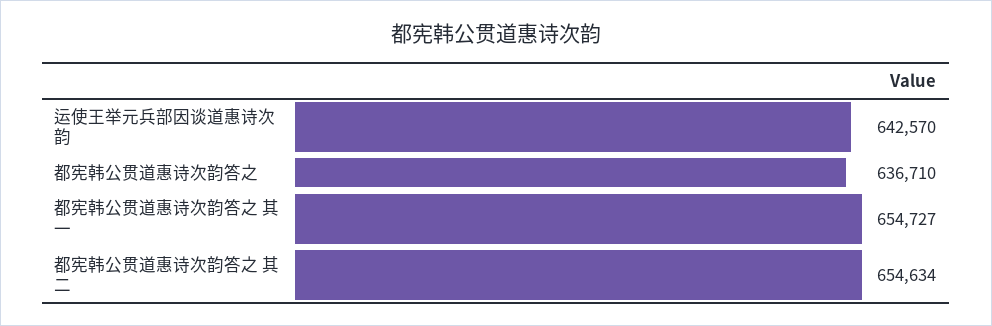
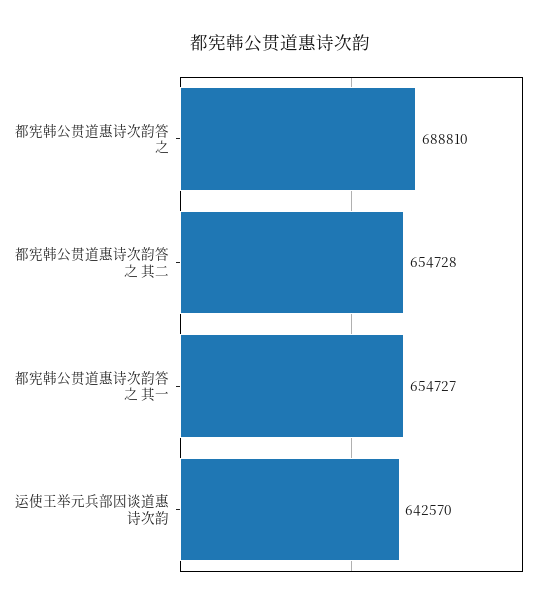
  {
    "运使王举元兵部因谈道惠诗次韵": 642570,
-   "都宪韩公贯道惠诗次韵答之": 636710,
+   "都宪韩公贯道惠诗次韵答之": 688810,
    "都宪韩公贯道惠诗次韵答之 其一": 654727,
-   "都宪韩公贯道惠诗次韵答之 其二": 654634
+   "都宪韩公贯道惠诗次韵答之 其二": 654728
  }

